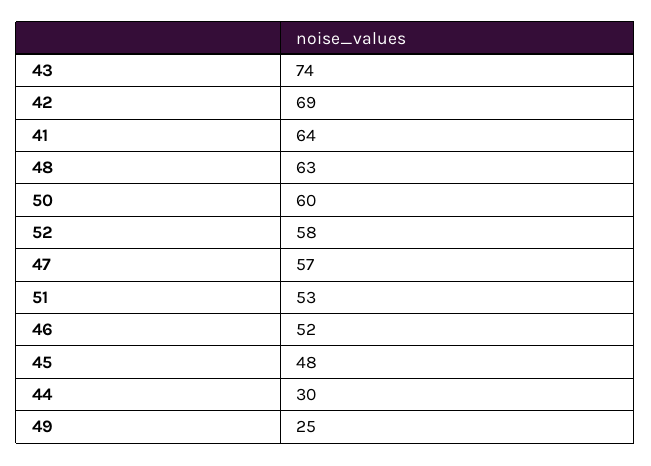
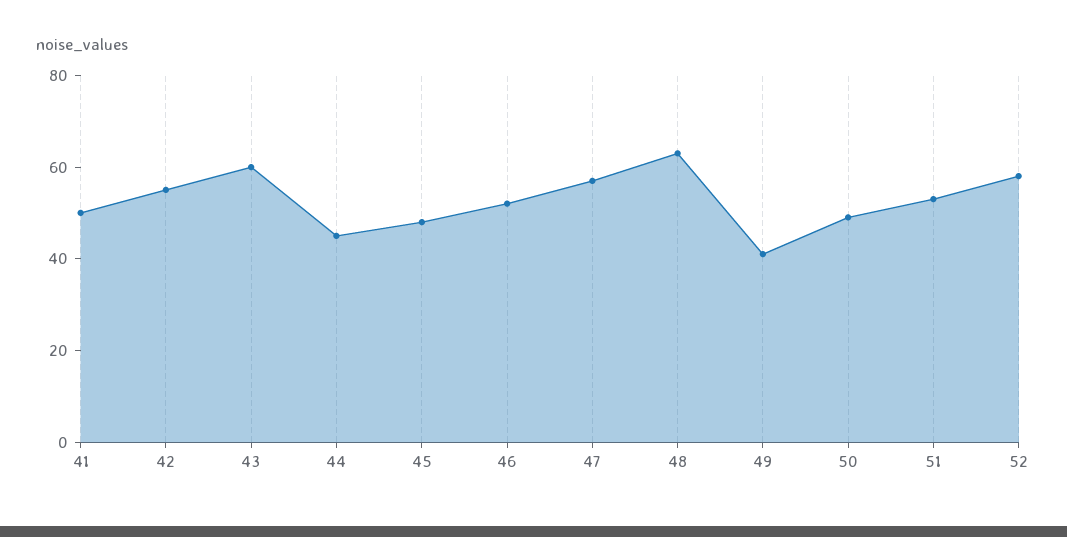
  {
-   "43": 74,
+   "43": 60,
-   "42": 69,
+   "42": 55,
-   "41": 64,
+   "41": 50,
    "48": 63,
-   "50": 60,
+   "50": 50,
    "52": 58,
    "47": 57,
    "51": 53,
    "46": 52,
    "45": 48,
-   "44": 30,
+   "44": 45,
-   "49": 25
+   "49": 40
  }

